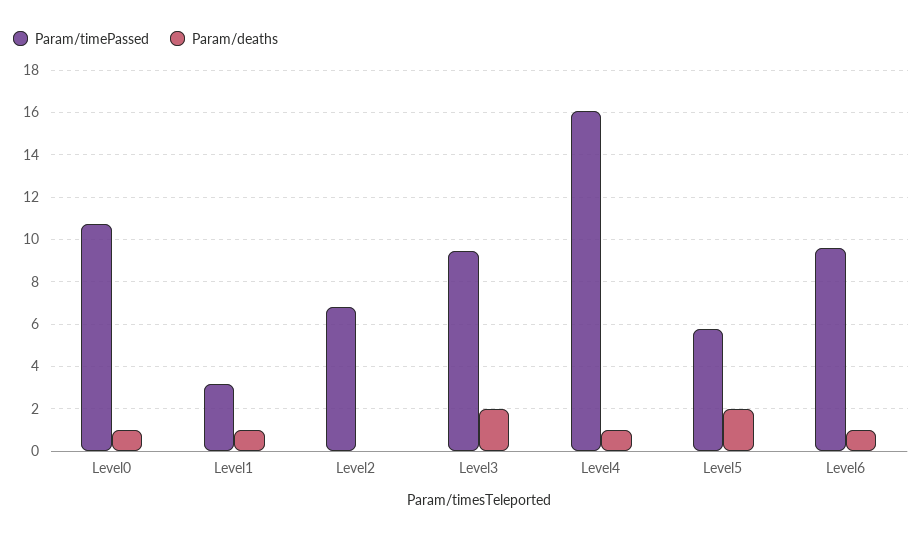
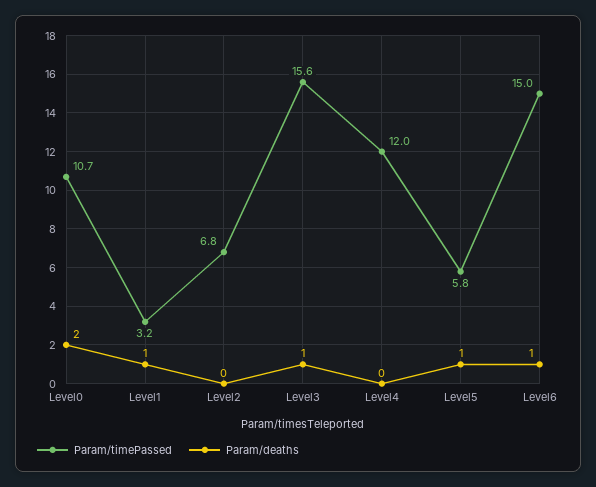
  {
    "Param/timePassed": {
      "Level0": 10.7,
      "Level1": 3.2,
      "Level2": 6.8,
-     "Level3": 9.5,
+     "Level3": 15.6,
-     "Level4": 16,
+     "Level4": 12,
      "Level5": 5.8,
-     "Level6": 9.5
+     "Level6": 15
    },
    "Param/deaths": {
-     "Level0": 1,
+     "Level0": 2,
      "Level1": 1,
      "Level2": 0,
-     "Level3": 2,
+     "Level3": 1,
-     "Level4": 1,
+     "Level4": 0,
-     "Level5": 2,
+     "Level5": 1,
      "Level6": 1
    }
  }

